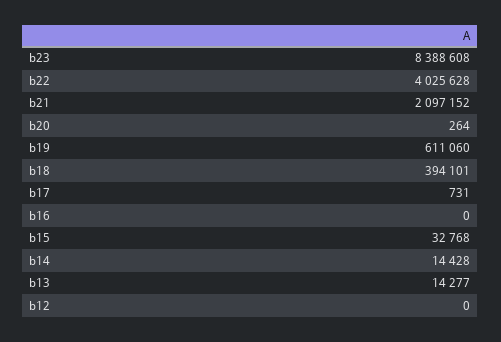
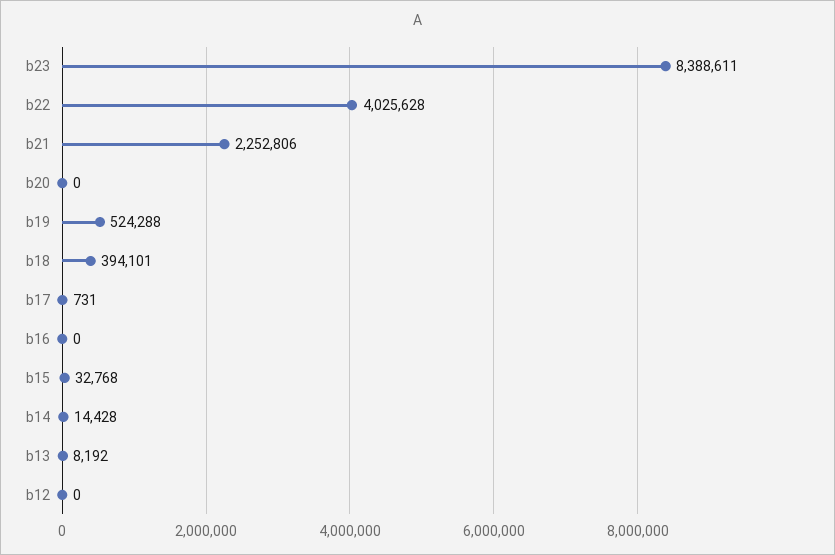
  {
-   "b23": 8388608,
+   "b23": 8388611,
    "b22": 4025628,
-   "b21": 2097152,
+   "b21": 2252806,
-   "b20": 264,
+   "b20": 0,
-   "b19": 611060,
+   "b19": 524288,
    "b18": 394101,
    "b17": 731,
    "b16": 0,
    "b15": 32768,
    "b14": 14428,
-   "b13": 14277,
+   "b13": 8192,
    "b12": 0
  }

